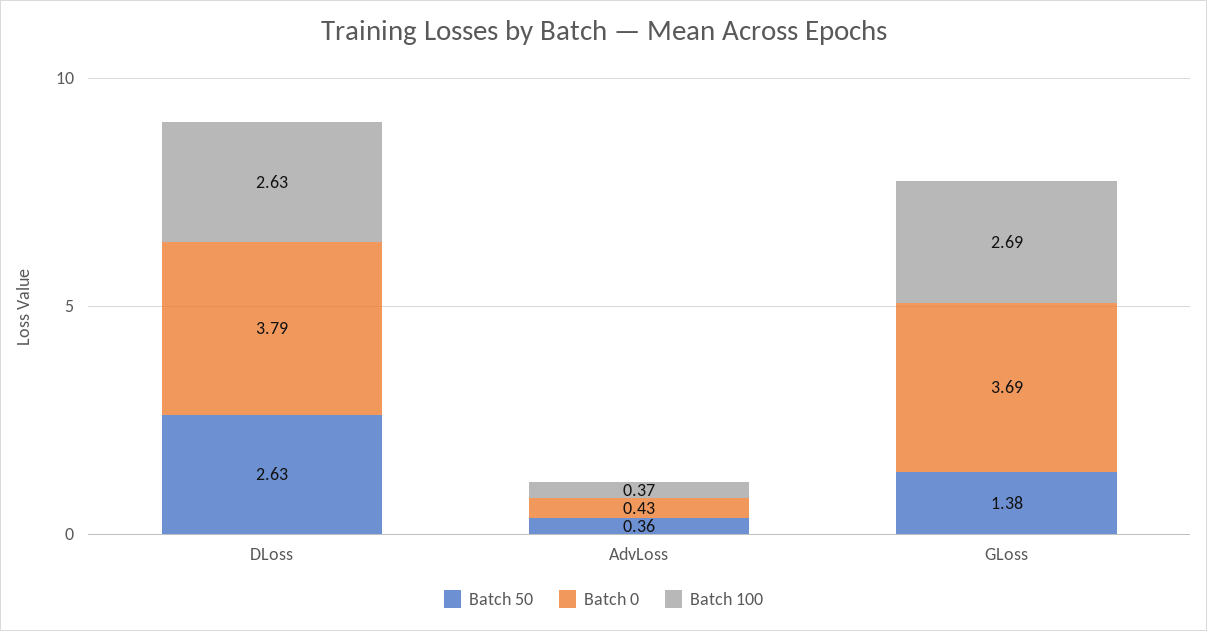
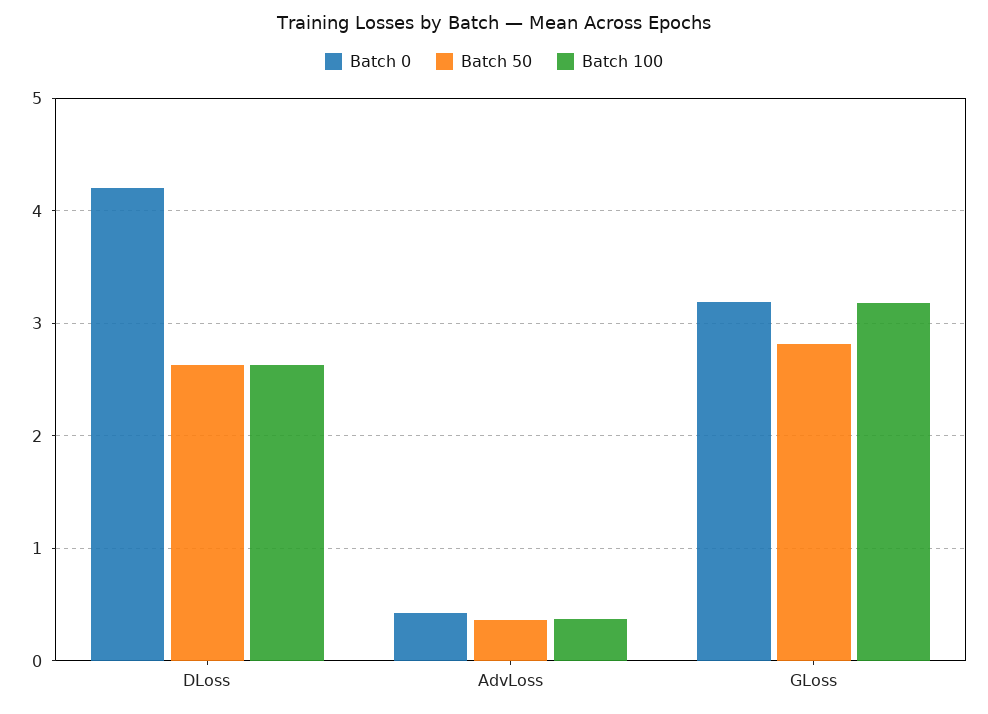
  {
    "Batch 50": {
      "DLoss": 2.63,
      "AdvLoss": 0.36,
-     "GLoss": 1.38
+     "GLoss": 2.8
    },
    "Batch 0": {
-     "DLoss": 3.79,
+     "DLoss": 4.2,
      "AdvLoss": 0.43,
-     "GLoss": 3.69
+     "GLoss": 3.2
    },
    "Batch 100": {
      "DLoss": 2.63,
      "AdvLoss": 0.37,
-     "GLoss": 2.69
+     "GLoss": 3.2
    }
  }

